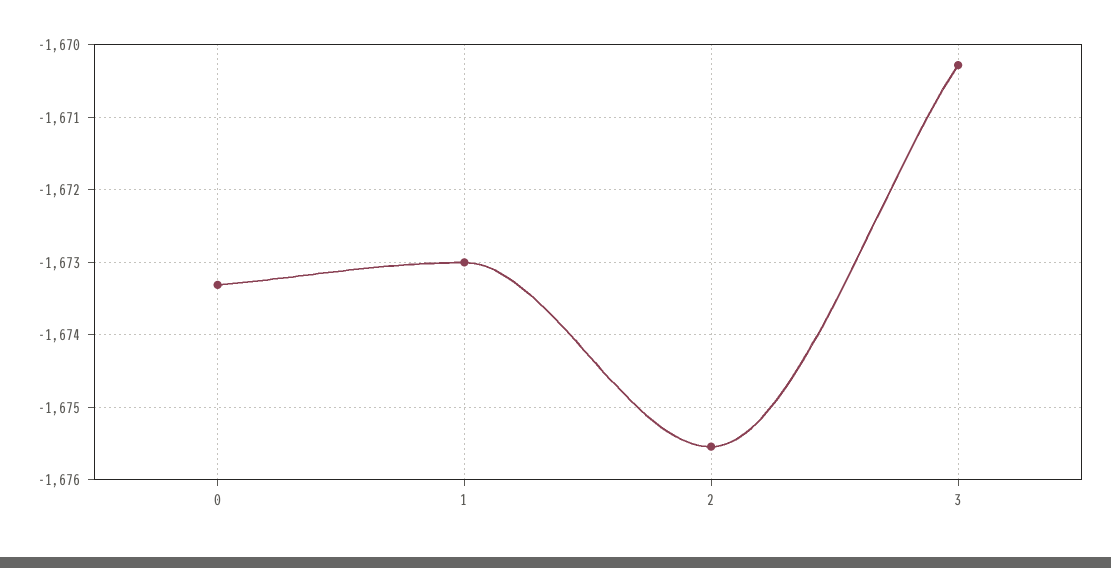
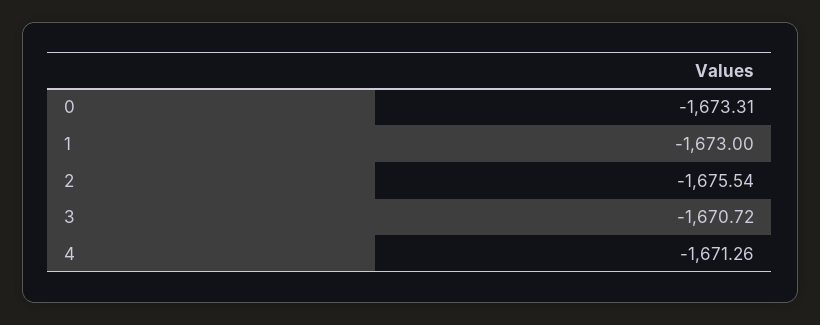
  {
    "0": -1673.31,
    "1": -1673,
    "2": -1675.54,
-   "3": -1670.3
+   "3": -1670.72,
+   "4": -1671.26
  }

